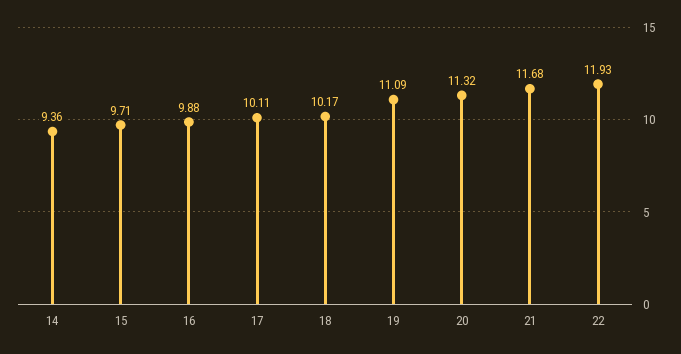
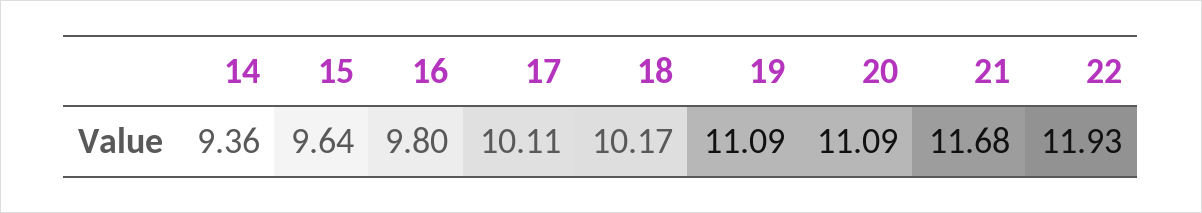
  {
    "14": 9.36,
-   "15": 9.71,
+   "15": 9.64,
-   "16": 9.88,
+   "16": 9.8,
    "17": 10.11,
    "18": 10.17,
    "19": 11.09,
-   "20": 11.32,
+   "20": 11.09,
    "21": 11.68,
    "22": 11.93
  }

